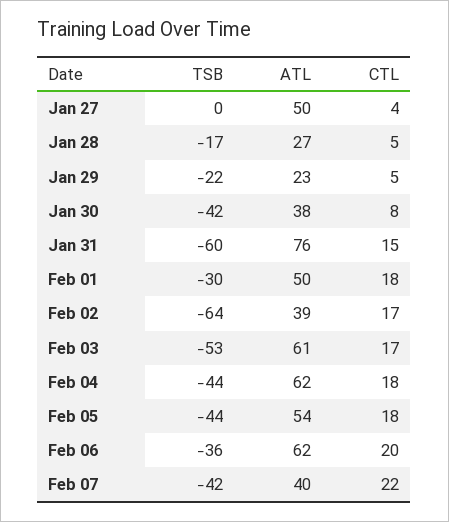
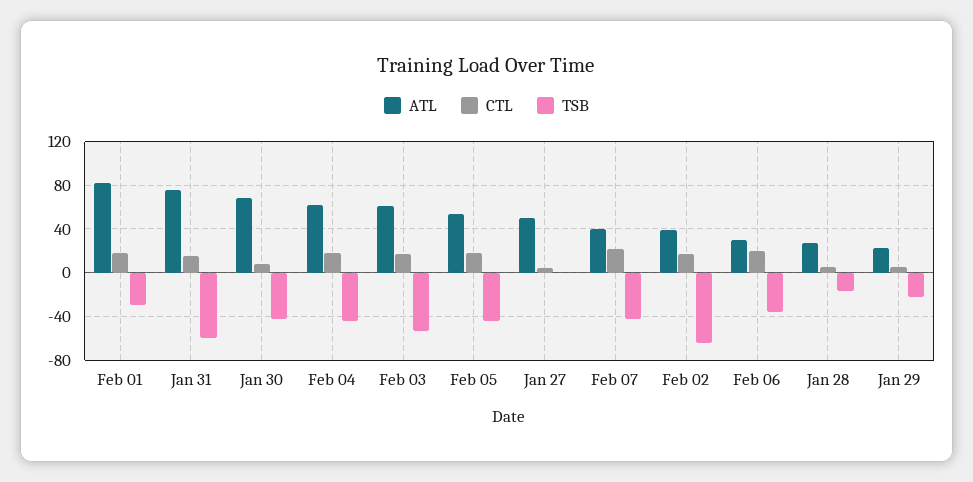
  {
    "TSB": {
      "Jan 27": 0,
      "Jan 28": -17,
      "Jan 29": -22,
      "Jan 30": -42,
      "Jan 31": -60,
      "Feb 01": -30,
      "Feb 02": -64,
      "Feb 03": -53,
      "Feb 04": -44,
      "Feb 05": -44,
      "Feb 06": -36,
      "Feb 07": -42
    },
    "ATL": {
      "Jan 27": 50,
      "Jan 28": 27,
      "Jan 29": 23,
-     "Jan 30": 38,
+     "Jan 30": 70,
      "Jan 31": 76,
-     "Feb 01": 50,
+     "Feb 01": 80,
      "Feb 02": 39,
      "Feb 03": 61,
      "Feb 04": 62,
      "Feb 05": 54,
-     "Feb 06": 62,
+     "Feb 06": 30,
      "Feb 07": 40
    },
    "CTL": {
      "Jan 27": 4,
      "Jan 28": 5,
      "Jan 29": 5,
      "Jan 30": 8,
      "Jan 31": 15,
      "Feb 01": 18,
      "Feb 02": 17,
      "Feb 03": 17,
      "Feb 04": 18,
      "Feb 05": 18,
      "Feb 06": 20,
      "Feb 07": 22
    }
  }

